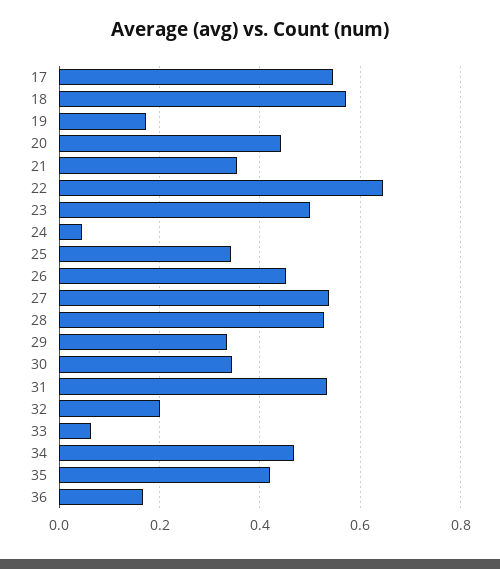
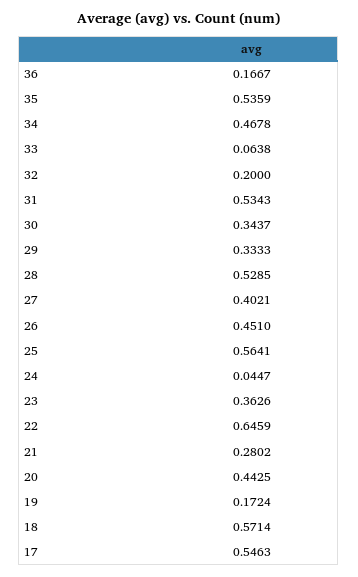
  {
    "17": 0.5463,
    "18": 0.5714,
    "19": 0.1724,
    "20": 0.4425,
-   "21": 0.36,
+   "21": 0.2802,
    "22": 0.6459,
-   "23": 0.5,
+   "23": 0.3626,
    "24": 0.0447,
-   "25": 0.34,
+   "25": 0.5641,
    "26": 0.451,
-   "27": 0.54,
+   "27": 0.4021,
    "28": 0.5285,
    "29": 0.3333,
    "30": 0.3437,
    "31": 0.5343,
    "32": 0.2,
    "33": 0.0638,
    "34": 0.4678,
-   "35": 0.42,
+   "35": 0.5359,
    "36": 0.1667
  }

